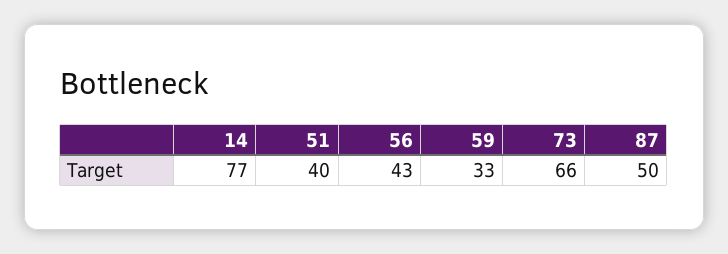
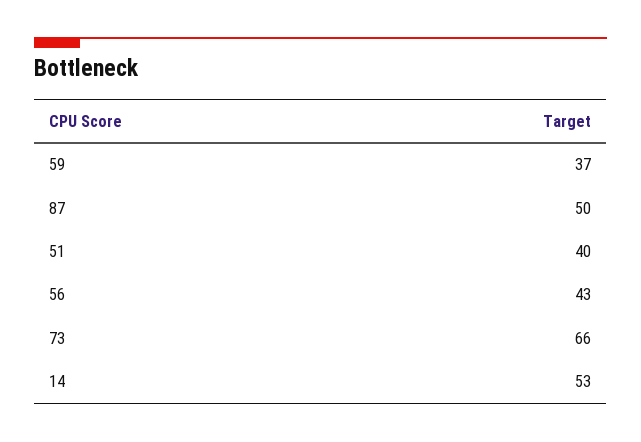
  {
-   "14": 77,
+   "14": 53,
    "51": 40,
    "56": 43,
-   "59": 33,
+   "59": 37,
    "73": 66,
    "87": 50
  }

